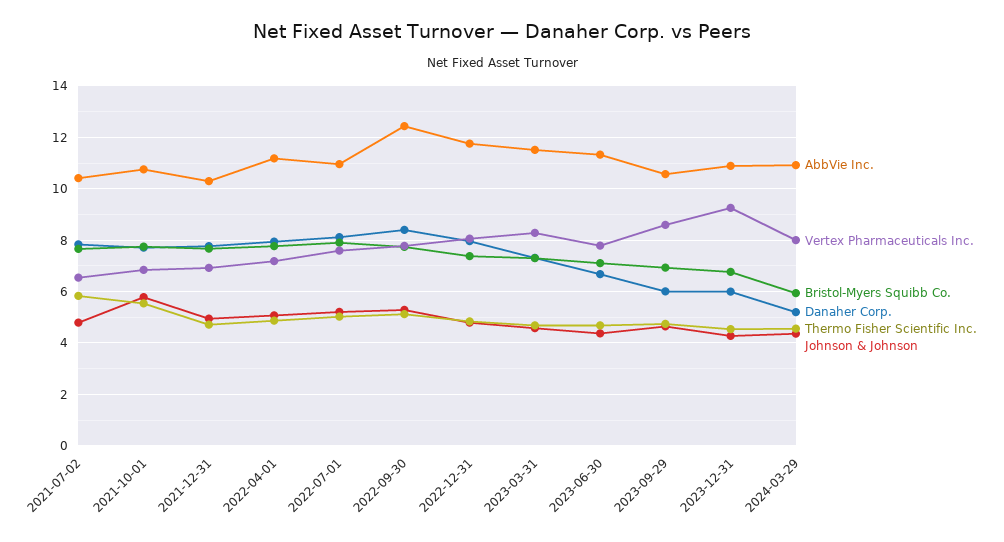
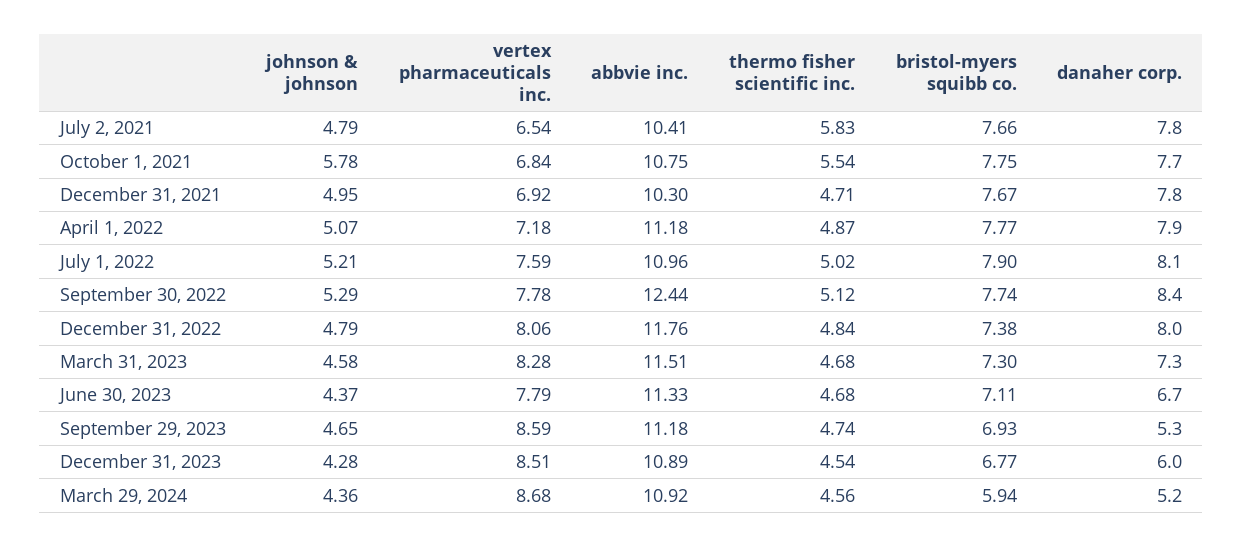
  {
    "AbbVie Inc.": {
      "2021-07-02": 10.41,
      "2021-10-01": 10.75,
      "2021-12-31": 10.3,
      "2022-04-01": 11.18,
      "2022-07-01": 10.96,
      "2022-09-30": 12.44,
      "2022-12-31": 11.76,
      "2023-03-31": 11.51,
      "2023-06-30": 11.33,
-     "2023-09-29": 10.5,
+     "2023-09-29": 11.18,
      "2023-12-31": 10.89,
      "2024-03-29": 10.92
    },
    "Vertex Pharmaceuticals Inc.": {
      "2021-07-02": 6.54,
      "2021-10-01": 6.84,
      "2021-12-31": 6.92,
      "2022-04-01": 7.18,
      "2022-07-01": 7.59,
      "2022-09-30": 7.78,
      "2022-12-31": 8.06,
      "2023-03-31": 8.28,
      "2023-06-30": 7.79,
      "2023-09-29": 8.59,
-     "2023-12-31": 9.25,
+     "2023-12-31": 8.51,
-     "2024-03-29": 8
+     "2024-03-29": 8.68
    },
    "Bristol-Myers Squibb Co.": {
      "2021-07-02": 7.66,
      "2021-10-01": 7.75,
      "2021-12-31": 7.67,
      "2022-04-01": 7.77,
      "2022-07-01": 7.9,
      "2022-09-30": 7.74,
      "2022-12-31": 7.38,
      "2023-03-31": 7.3,
      "2023-06-30": 7.11,
      "2023-09-29": 6.93,
      "2023-12-31": 6.77,
      "2024-03-29": 5.94
    },
    "Danaher Corp.": {
      "2021-07-02": 7.8,
      "2021-10-01": 7.7,
      "2021-12-31": 7.8,
      "2022-04-01": 7.9,
      "2022-07-01": 8.1,
      "2022-09-30": 8.4,
      "2022-12-31": 8,
      "2023-03-31": 7.3,
      "2023-06-30": 6.7,
-     "2023-09-29": 6,
+     "2023-09-29": 5.3,
      "2023-12-31": 6,
      "2024-03-29": 5.2
    },
    "Thermo Fisher Scientific Inc.": {
      "2021-07-02": 5.83,
      "2021-10-01": 5.54,
      "2021-12-31": 4.71,
      "2022-04-01": 4.87,
      "2022-07-01": 5.02,
      "2022-09-30": 5.12,
      "2022-12-31": 4.84,
      "2023-03-31": 4.68,
      "2023-06-30": 4.68,
      "2023-09-29": 4.74,
      "2023-12-31": 4.54,
      "2024-03-29": 4.56
    },
    "Johnson & Johnson": {
      "2021-07-02": 4.79,
      "2021-10-01": 5.78,
      "2021-12-31": 4.95,
      "2022-04-01": 5.07,
      "2022-07-01": 5.21,
      "2022-09-30": 5.29,
      "2022-12-31": 4.79,
      "2023-03-31": 4.58,
      "2023-06-30": 4.37,
      "2023-09-29": 4.65,
      "2023-12-31": 4.28,
      "2024-03-29": 4.36
    }
  }

